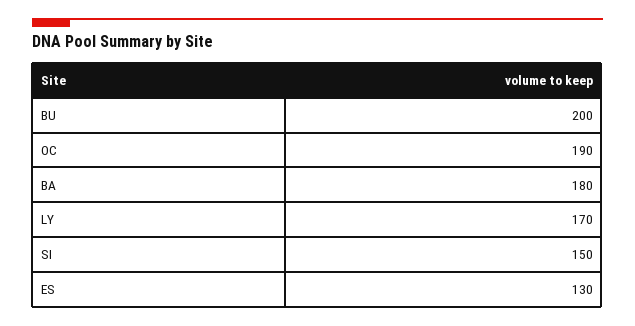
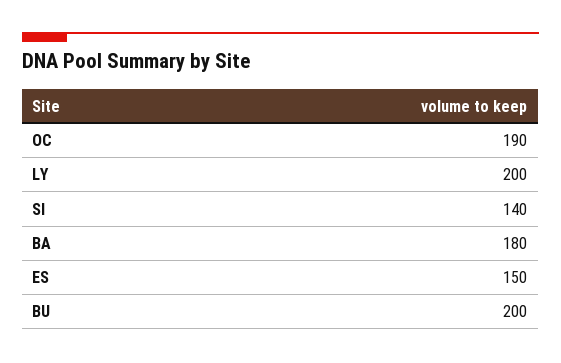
  {
    "BU": 200,
    "OC": 190,
    "BA": 180,
-   "LY": 170,
+   "LY": 200,
-   "SI": 150,
+   "SI": 140,
-   "ES": 130
+   "ES": 150
  }

